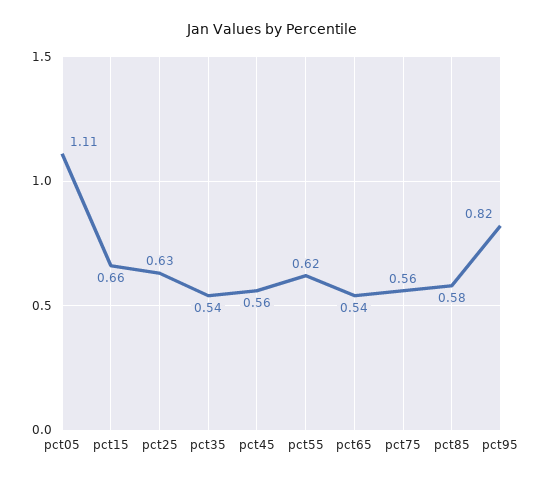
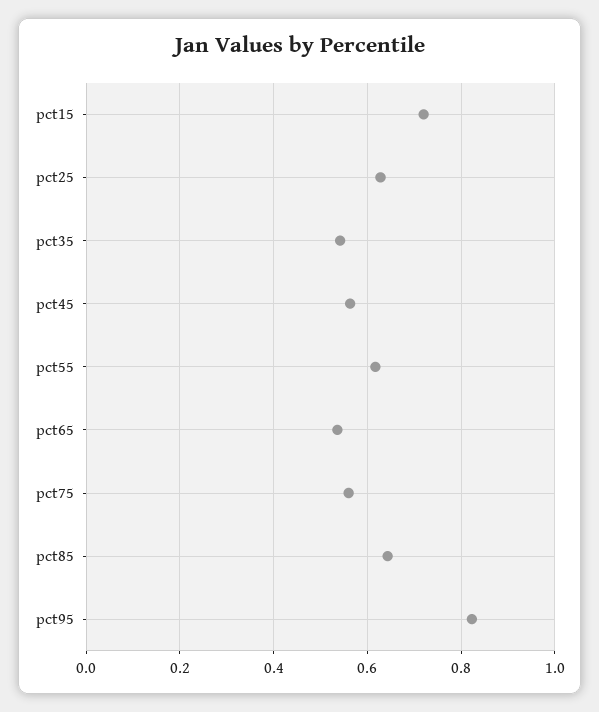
  {
-   "pct05": 1.11,
-   "pct15": 0.66,
+   "pct15": 0.72,
    "pct25": 0.63,
    "pct35": 0.54,
    "pct45": 0.56,
    "pct55": 0.62,
    "pct65": 0.54,
    "pct75": 0.56,
-   "pct85": 0.58,
+   "pct85": 0.64,
    "pct95": 0.82
  }

